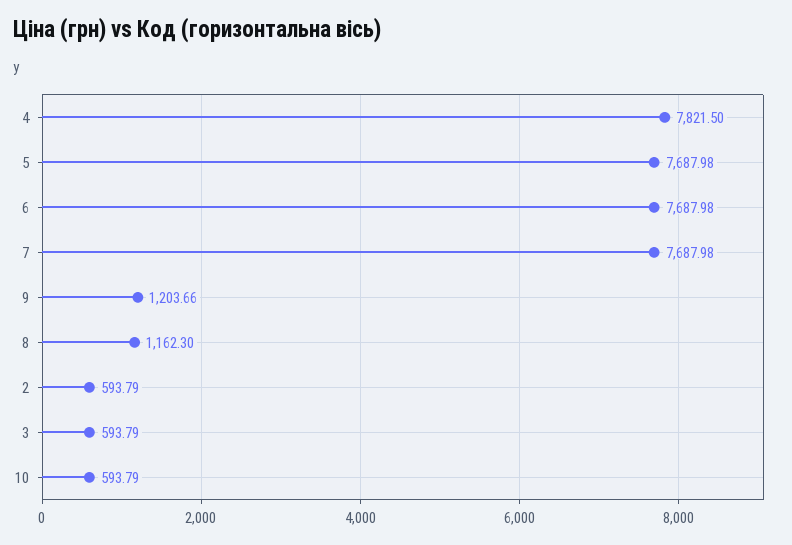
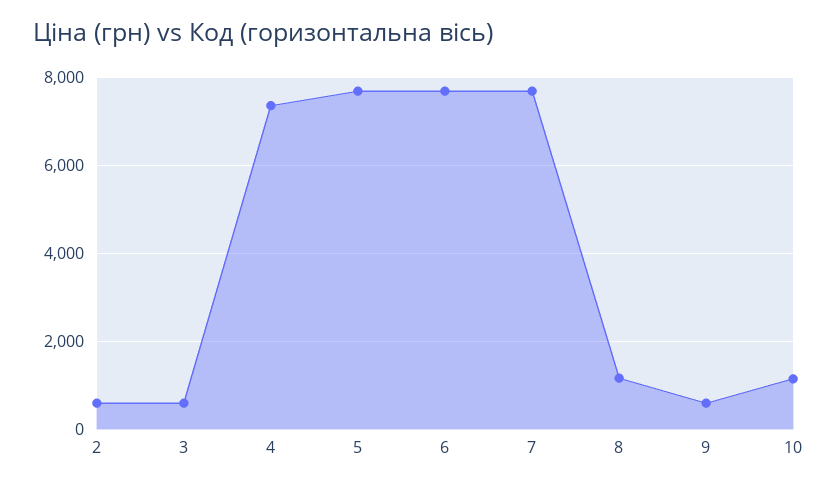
  {
-   "4": 7821.5,
+   "4": 7400,
    "5": 7687.98,
    "6": 7687.98,
    "7": 7687.98,
-   "9": 1203.66,
+   "9": 600,
    "8": 1162.3,
    "2": 593.79,
    "3": 593.79,
-   "10": 593.79
+   "10": 1200
  }

